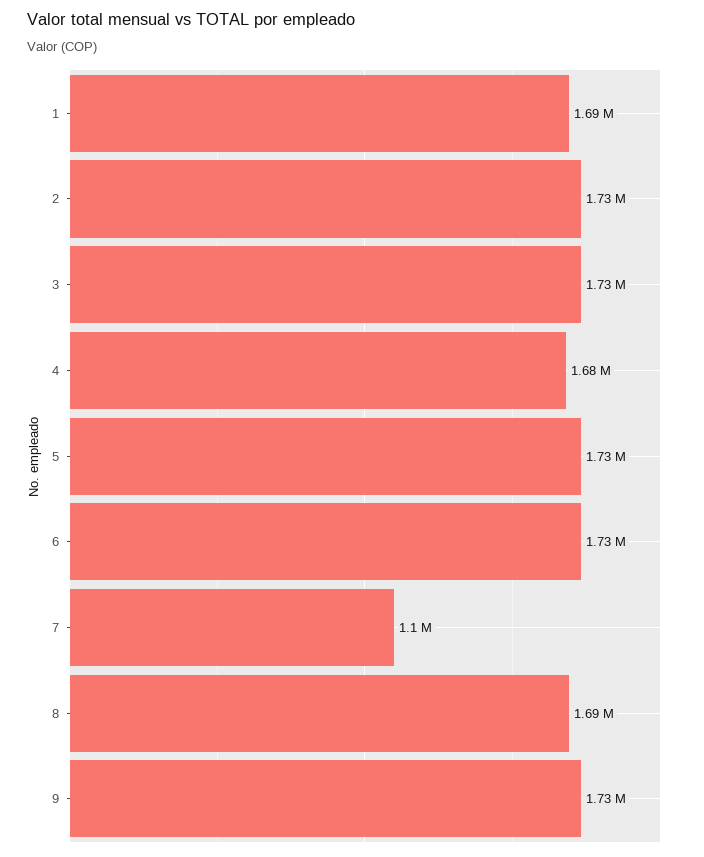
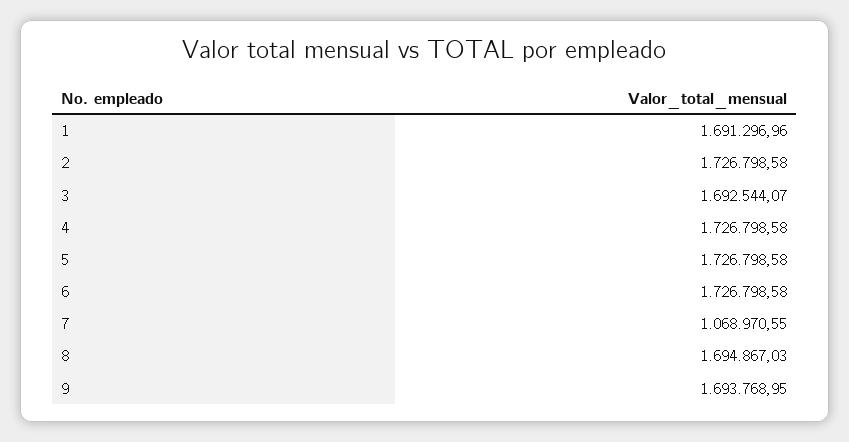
  {
    "1": 1691296.96,
    "2": 1726798.58,
-   "3": 1730000,
+   "3": 1692544.07,
-   "4": 1680000,
+   "4": 1726798.58,
    "5": 1726798.58,
    "6": 1726798.58,
-   "7": 1100000,
+   "7": 1068970.55,
    "8": 1694867.03,
-   "9": 1730000
+   "9": 1693768.95
  }

